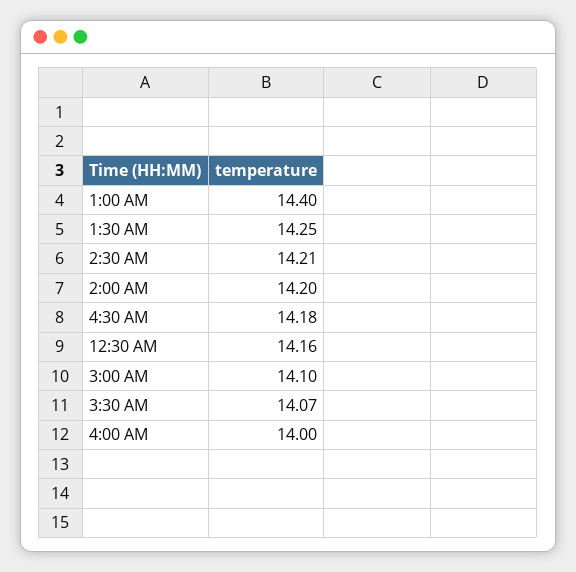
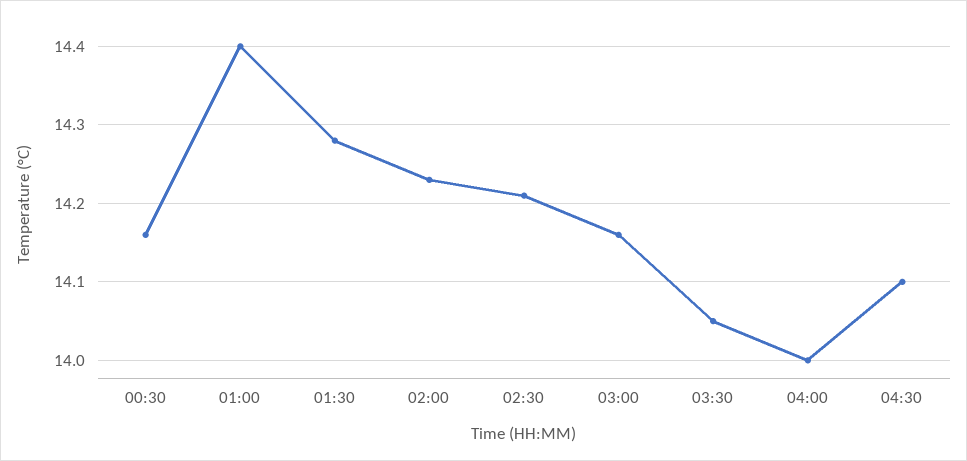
  {
    "1:00 AM": 14.4,
-   "1:30 AM": 14.25,
+   "1:30 AM": 14.28,
    "2:30 AM": 14.21,
-   "2:00 AM": 14.2,
+   "2:00 AM": 14.23,
-   "4:30 AM": 14.18,
+   "4:30 AM": 14.1,
    "12:30 AM": 14.16,
-   "3:00 AM": 14.1,
+   "3:00 AM": 14.16,
-   "3:30 AM": 14.07,
+   "3:30 AM": 14.05,
    "4:00 AM": 14
  }

